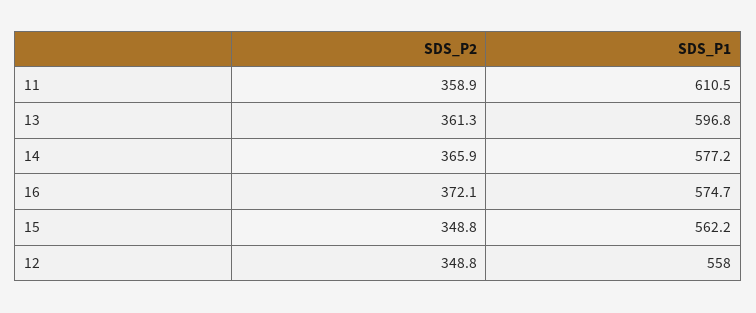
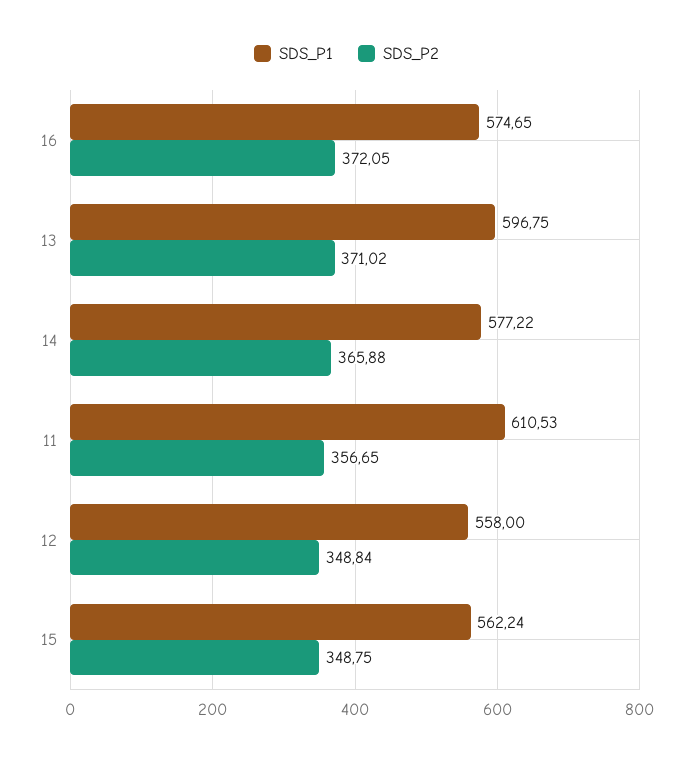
  {
    "SDS_P2": {
-     "11": 358.9,
+     "11": 356.65,
-     "13": 361.3,
+     "13": 371.02,
      "14": 365.88,
      "16": 372.05,
      "15": 348.75,
      "12": 348.84
    },
    "SDS_P1": {
      "11": 610.53,
      "13": 596.75,
      "14": 577.22,
      "16": 574.65,
      "15": 562.24,
      "12": 558
    }
  }

